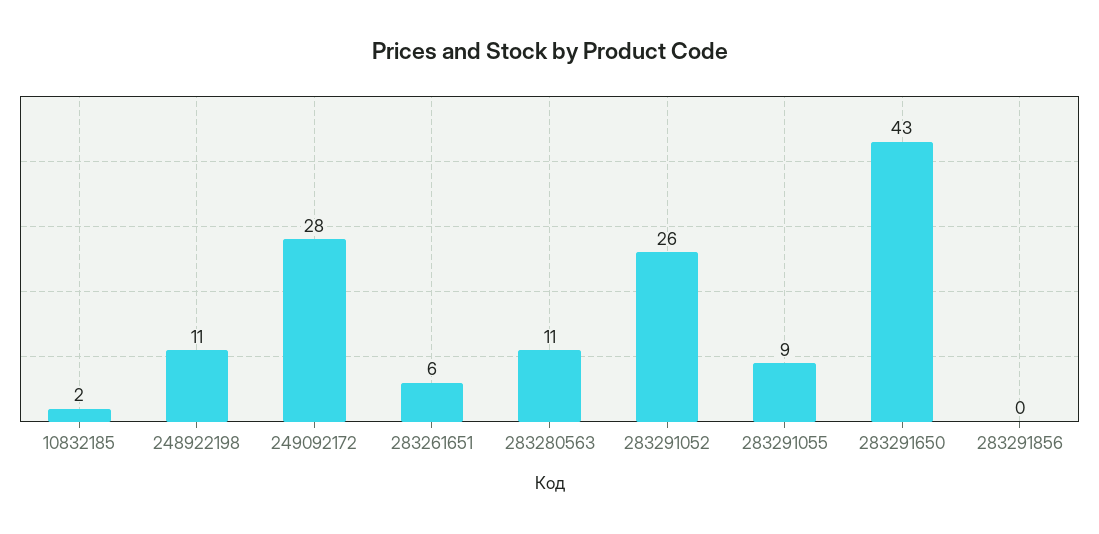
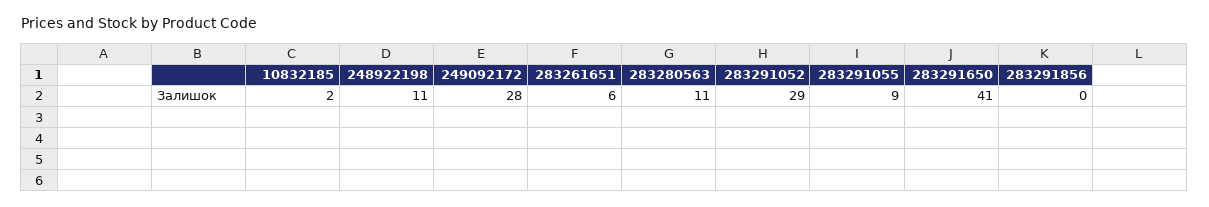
  {
    "10832185": 2,
    "248922198": 11,
    "249092172": 28,
    "283261651": 6,
    "283280563": 11,
-   "283291052": 26,
+   "283291052": 29,
    "283291055": 9,
-   "283291650": 43,
+   "283291650": 41,
    "283291856": 0
  }

